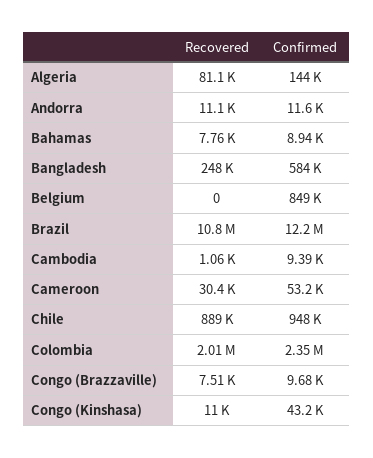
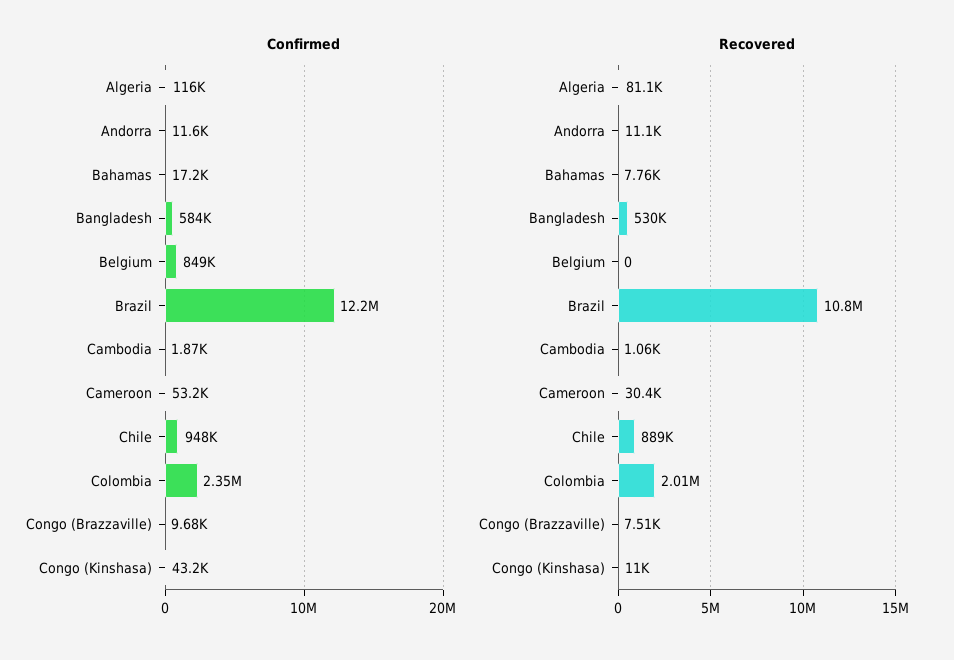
  {
    "Recovered": {
      "Algeria": 81100,
      "Andorra": 11100,
      "Bahamas": 7760,
-     "Bangladesh": 248000,
+     "Bangladesh": 530000,
      "Belgium": 0,
      "Brazil": 10800000,
      "Cambodia": 1060,
      "Cameroon": 30400,
      "Chile": 889000,
      "Colombia": 2010000,
      "Congo (Brazzaville)": 7510,
      "Congo (Kinshasa)": 11000
    },
    "Confirmed": {
-     "Algeria": 144000,
+     "Algeria": 116000,
      "Andorra": 11600,
-     "Bahamas": 8940,
+     "Bahamas": 17200,
      "Bangladesh": 584000,
      "Belgium": 849000,
      "Brazil": 12200000,
-     "Cambodia": 9390,
+     "Cambodia": 1870,
      "Cameroon": 53200,
      "Chile": 948000,
      "Colombia": 2350000,
      "Congo (Brazzaville)": 9680,
      "Congo (Kinshasa)": 43200
    }
  }

